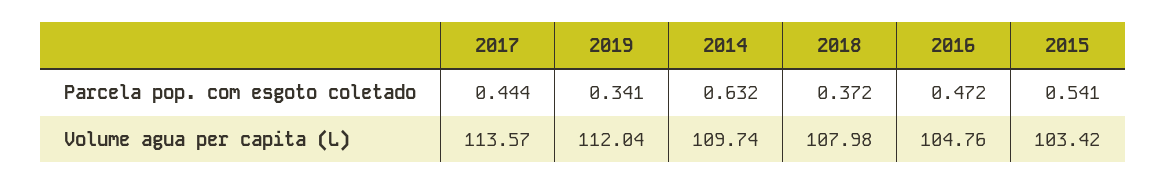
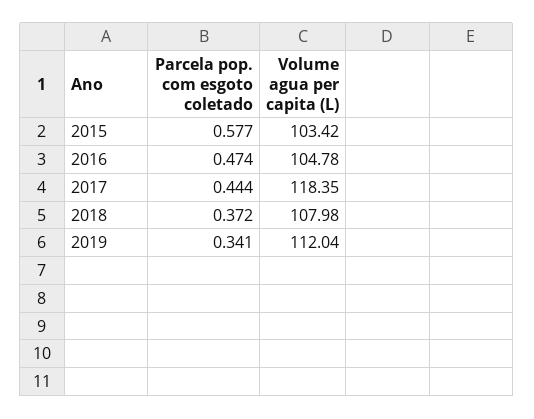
  {
    "2017": {
      "Parcela pop. com esgoto coletado": 0.444,
-     "Volume agua per capita (L)": 113.57
+     "Volume agua per capita (L)": 118.35
    },
    "2019": {
      "Parcela pop. com esgoto coletado": 0.341,
      "Volume agua per capita (L)": 112.04
    },
-   "2014": {
-     "Parcela pop. com esgoto coletado": 0.632,
-     "Volume agua per capita (L)": 109.74
-   },
    "2018": {
      "Parcela pop. com esgoto coletado": 0.372,
      "Volume agua per capita (L)": 107.98
    },
    "2016": {
-     "Parcela pop. com esgoto coletado": 0.472,
+     "Parcela pop. com esgoto coletado": 0.474,
-     "Volume agua per capita (L)": 104.76
+     "Volume agua per capita (L)": 104.78
    },
    "2015": {
-     "Parcela pop. com esgoto coletado": 0.541,
+     "Parcela pop. com esgoto coletado": 0.577,
      "Volume agua per capita (L)": 103.42
    }
  }

